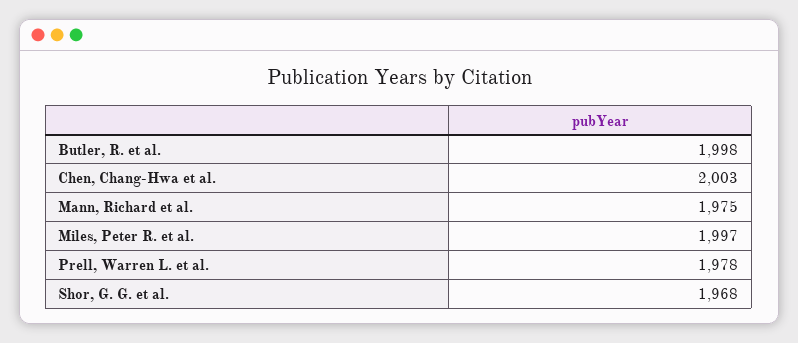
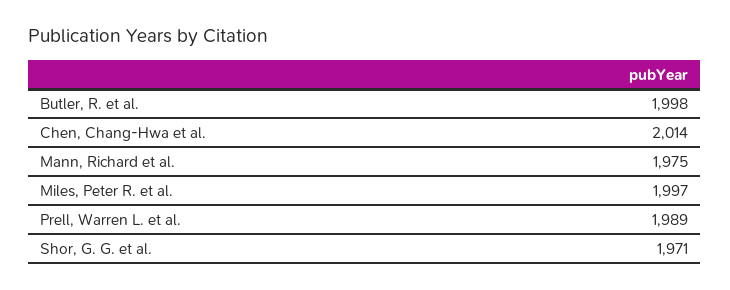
  {
    "Butler, R. et al.": 1998,
-   "Chen, Chang-Hwa et al.": 2003,
+   "Chen, Chang-Hwa et al.": 2014,
    "Mann, Richard et al.": 1975,
    "Miles, Peter R. et al.": 1997,
-   "Prell, Warren L. et al.": 1978,
+   "Prell, Warren L. et al.": 1989,
-   "Shor, G. G. et al.": 1968
+   "Shor, G. G. et al.": 1971
  }

